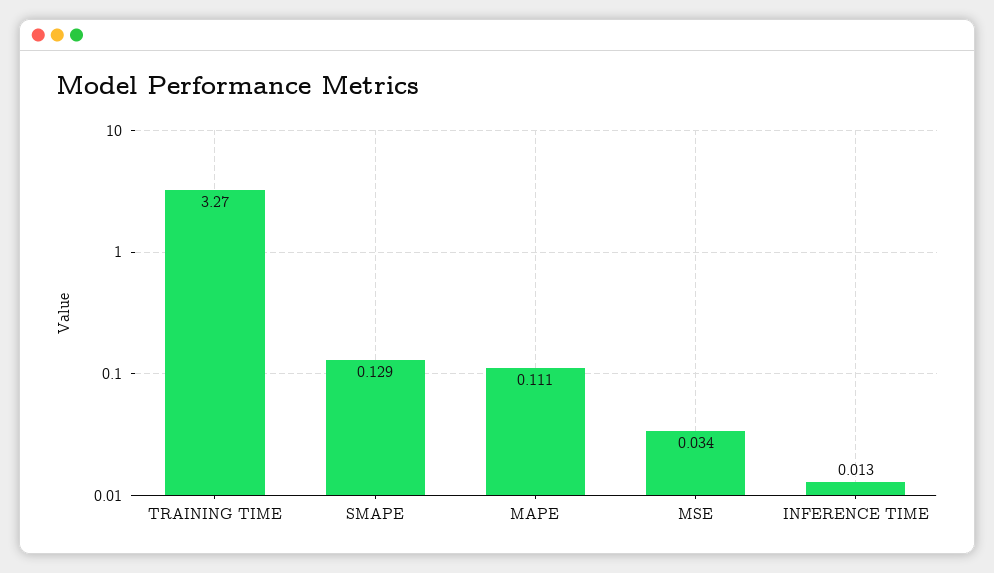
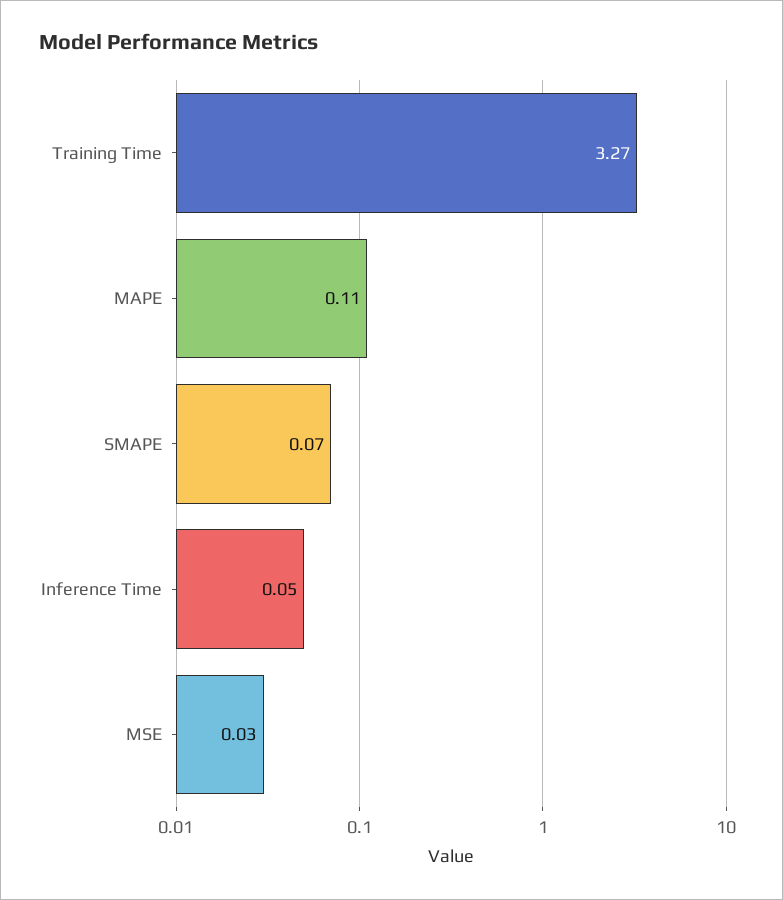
  {
    "TRAINING TIME": 3.27,
-   "SMAPE": 0.129,
+   "SMAPE": 0.07,
    "MAPE": 0.111,
    "MSE": 0.034,
-   "INFERENCE TIME": 0.013
+   "INFERENCE TIME": 0.05
  }

